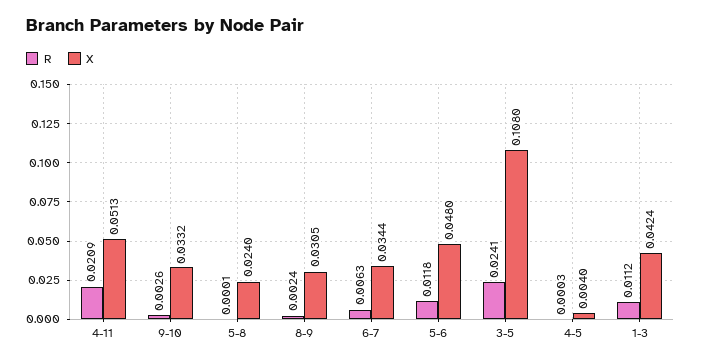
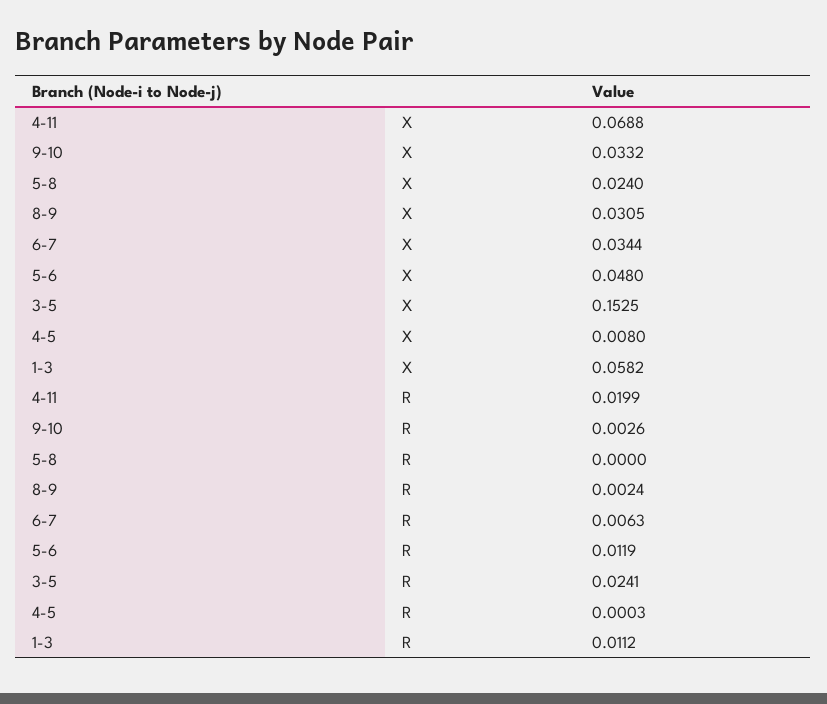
  {
    "R": {
-     "4-11": 0.0209,
+     "4-11": 0.0199,
      "9-10": 0.0026,
-     "5-8": 0.0001,
+     "5-8": 0,
      "8-9": 0.0024,
      "6-7": 0.0063,
-     "5-6": 0.0118,
+     "5-6": 0.0119,
      "3-5": 0.0241,
      "4-5": 0.0003,
      "1-3": 0.0112
    },
    "X": {
-     "4-11": 0.0513,
+     "4-11": 0.0688,
      "9-10": 0.0332,
      "5-8": 0.024,
      "8-9": 0.0305,
      "6-7": 0.0344,
      "5-6": 0.048,
-     "3-5": 0.108,
+     "3-5": 0.1525,
-     "4-5": 0.004,
+     "4-5": 0.008,
-     "1-3": 0.0424
+     "1-3": 0.0582
    }
  }

